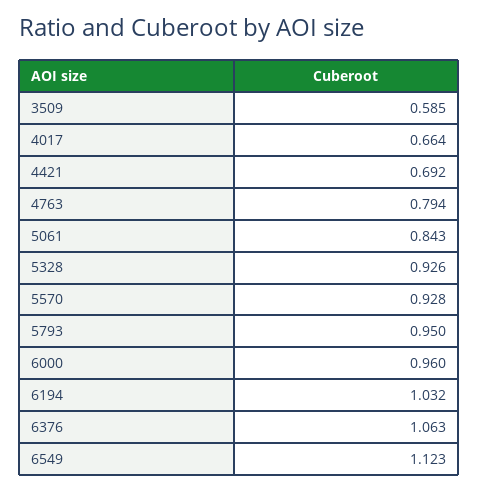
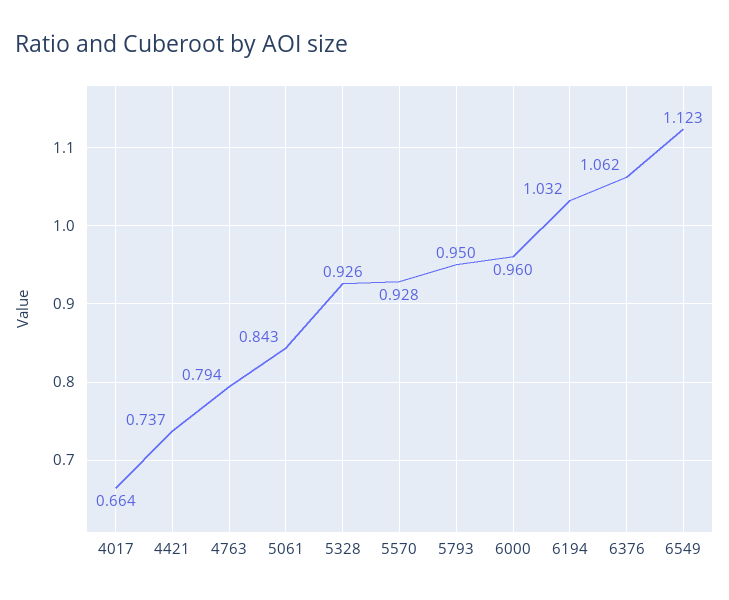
  {
-   "3509": 0.585,
    "4017": 0.664,
-   "4421": 0.692,
+   "4421": 0.737,
    "4763": 0.794,
    "5061": 0.843,
    "5328": 0.926,
    "5570": 0.928,
    "5793": 0.95,
    "6000": 0.96,
    "6194": 1.032,
-   "6376": 1.063,
+   "6376": 1.062,
    "6549": 1.123
  }

